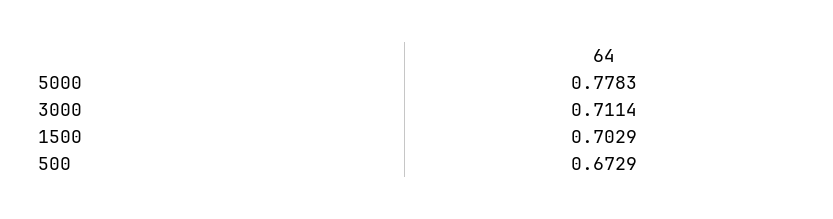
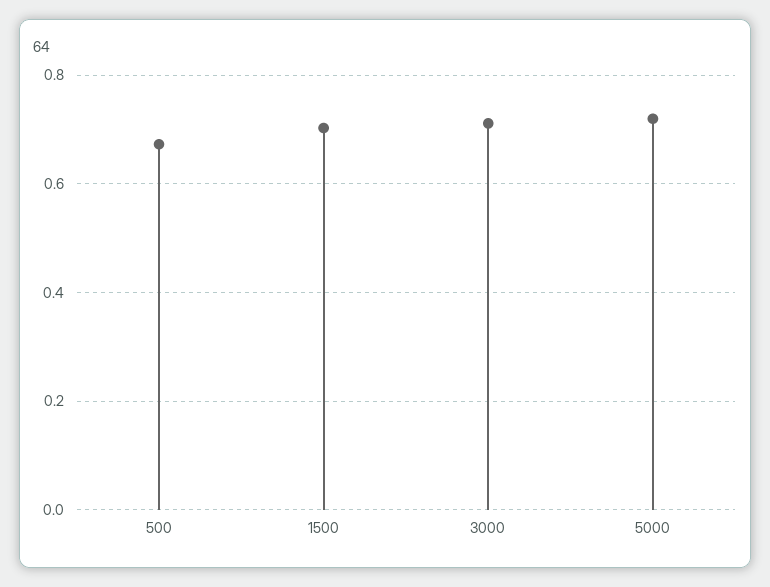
  {
-   "5000": 0.7783,
+   "5000": 0.72,
    "3000": 0.7114,
    "1500": 0.7029,
    "500": 0.6729
  }

